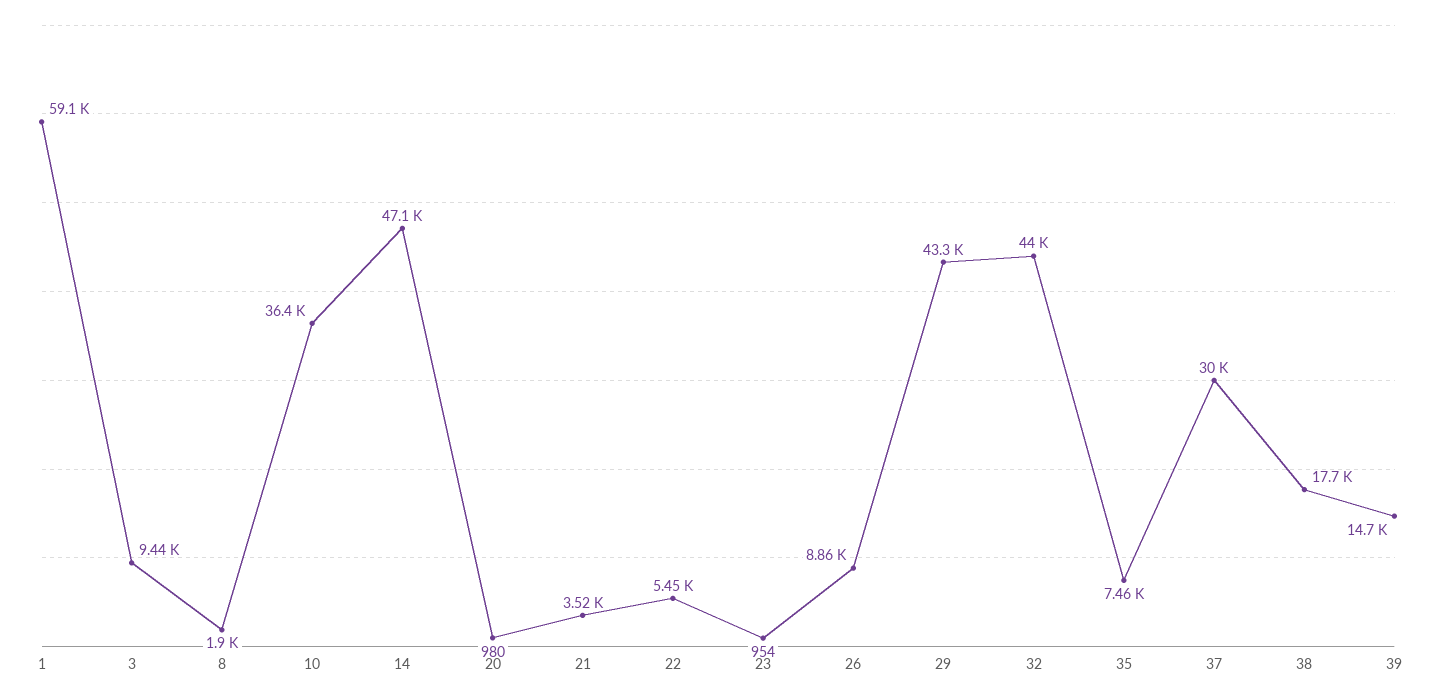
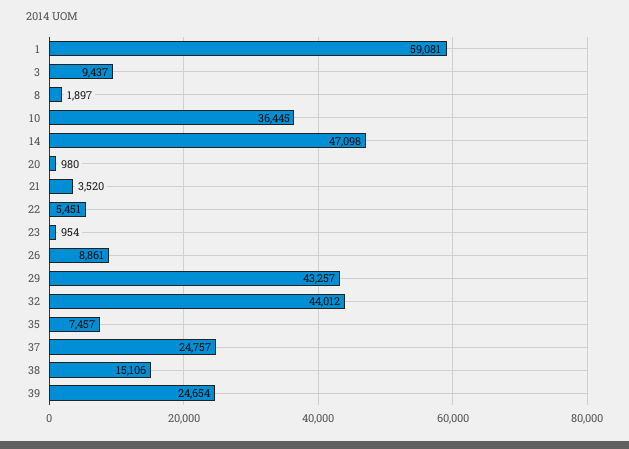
  {
    "1": 59081,
    "3": 9437,
    "8": 1897,
    "10": 36445,
    "14": 47098,
    "20": 980,
    "21": 3520,
    "22": 5451,
    "23": 954,
    "26": 8861,
    "29": 43257,
    "32": 44012,
    "35": 7457,
-   "37": 30000,
+   "37": 24757,
-   "38": 17700,
+   "38": 15106,
-   "39": 14700
+   "39": 24654
  }

